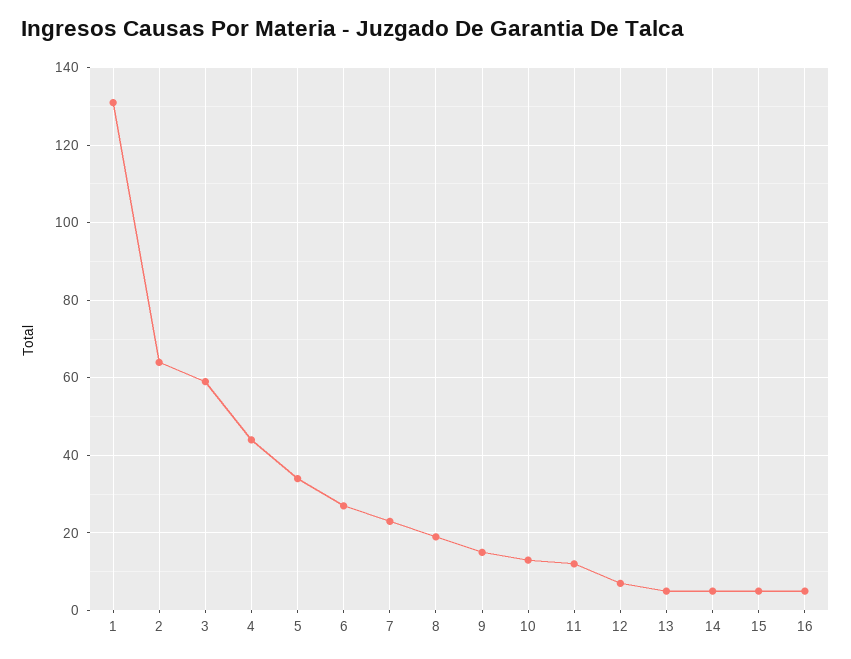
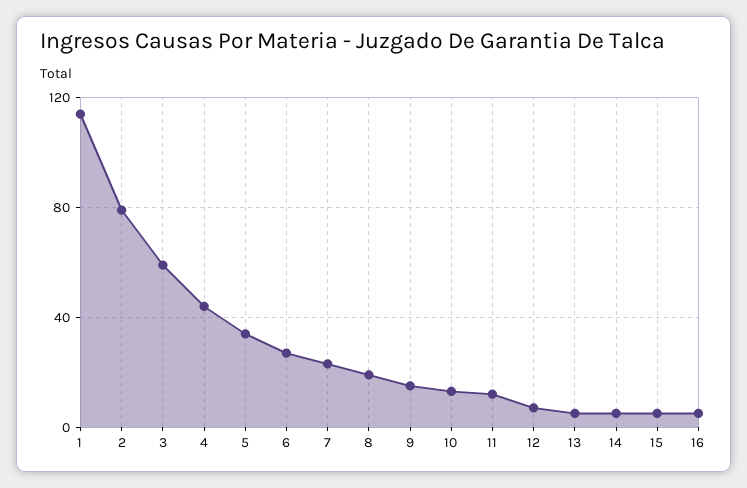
  {
-   "1": 130,
+   "1": 115,
-   "2": 65,
+   "2": 80,
    "3": 60,
    "4": 45,
    "5": 35,
    "6": 25,
    "7": 25,
    "8": 20,
    "9": 15,
    "10": 15,
    "11": 10,
    "12": 5,
    "13": 5,
    "14": 5,
    "15": 5,
    "16": 5
  }

